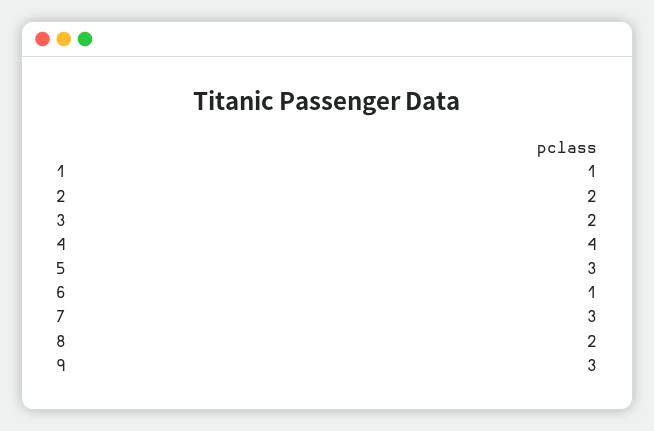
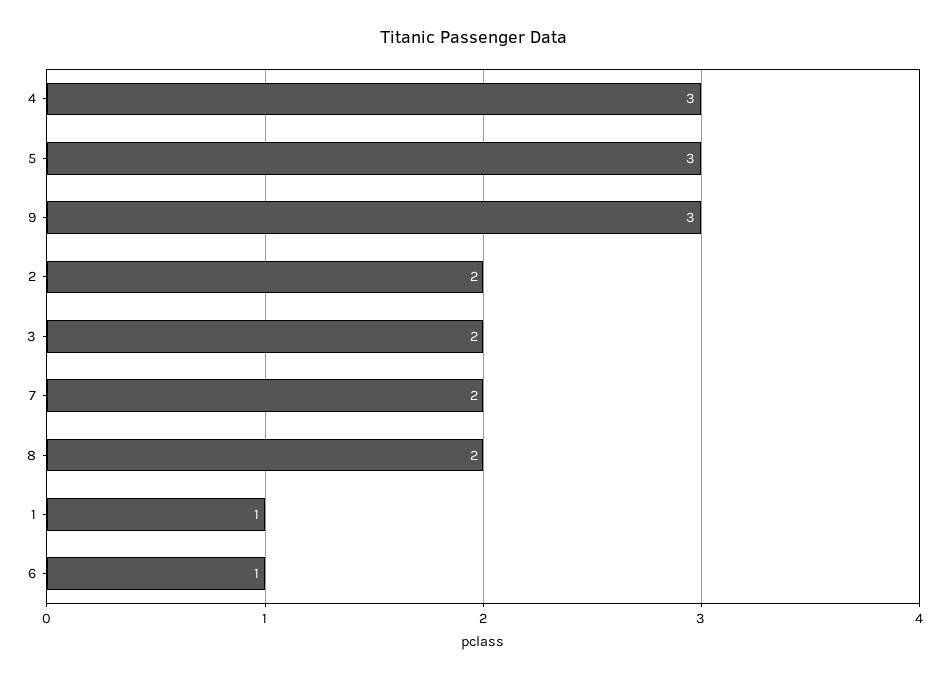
  {
    "1": 1,
    "2": 2,
    "3": 2,
-   "4": 4,
+   "4": 3,
    "5": 3,
    "6": 1,
-   "7": 3,
+   "7": 2,
    "8": 2,
    "9": 3
  }

